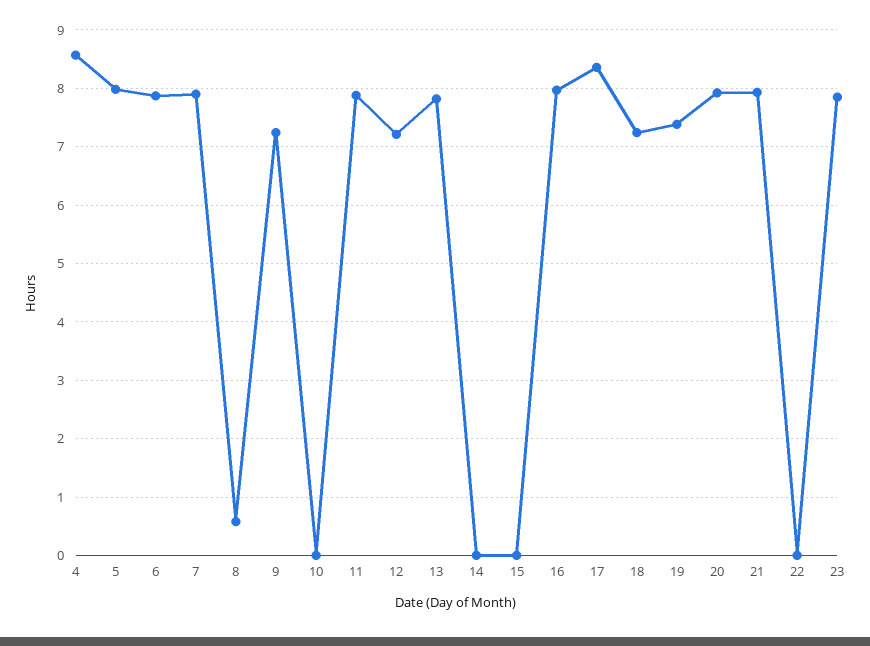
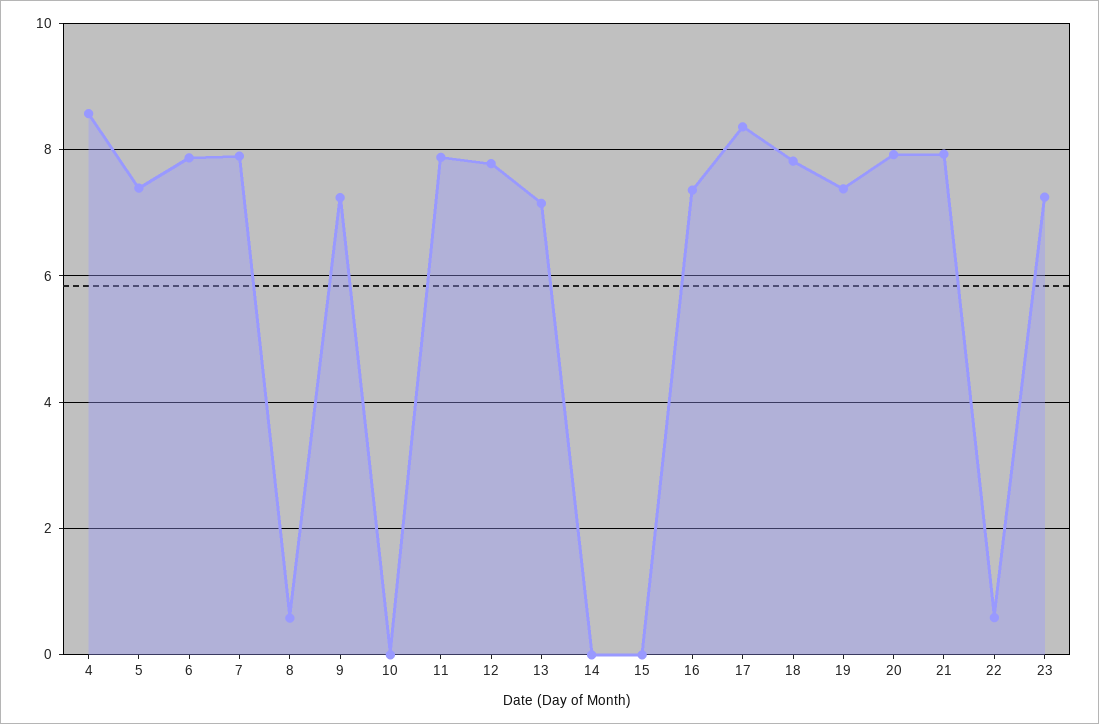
  {
    "4": 8.6,
-   "5": 8,
+   "5": 7.4,
    "6": 7.8,
    "7": 8,
    "8": 0.6,
    "9": 7.2,
    "10": 0,
    "11": 7.8,
-   "12": 7.2,
+   "12": 7.8,
-   "13": 7.8,
+   "13": 7.2,
    "14": 0,
    "15": 0,
-   "16": 8,
+   "16": 7.4,
    "17": 8.4,
-   "18": 7.2,
+   "18": 7.8,
    "19": 7.4,
    "20": 8,
    "21": 8,
-   "22": 0,
+   "22": 0.6,
-   "23": 7.8
+   "23": 7.2
  }

